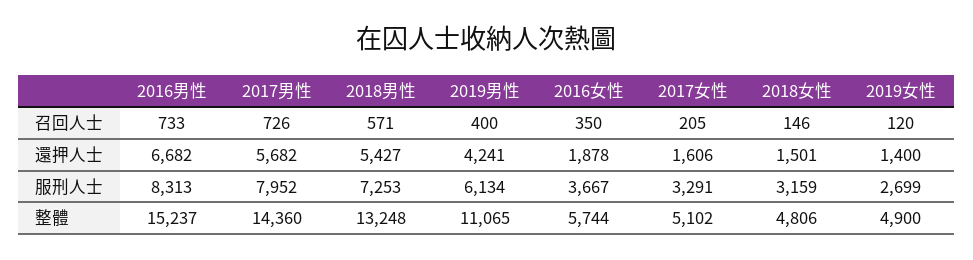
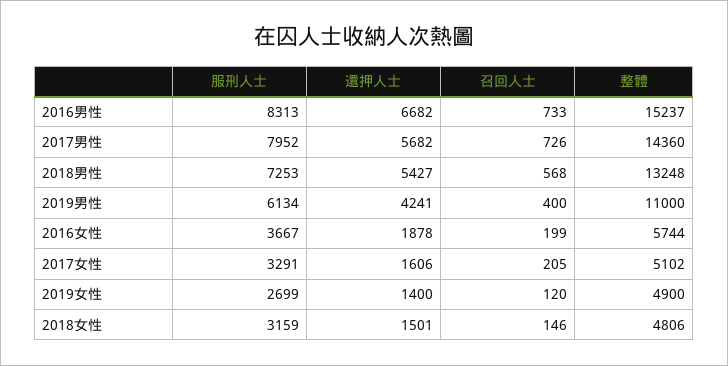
  {
    "2016男性": {
      "召回人士": 733,
      "還押人士": 6682,
      "服刑人士": 8313,
      "整體": 15237
    },
    "2017男性": {
      "召回人士": 726,
      "還押人士": 5682,
      "服刑人士": 7952,
      "整體": 14360
    },
    "2018男性": {
-     "召回人士": 571,
+     "召回人士": 568,
      "還押人士": 5427,
      "服刑人士": 7253,
      "整體": 13248
    },
    "2019男性": {
      "召回人士": 400,
      "還押人士": 4241,
      "服刑人士": 6134,
-     "整體": 11065
+     "整體": 11000
    },
    "2016女性": {
-     "召回人士": 350,
+     "召回人士": 199,
      "還押人士": 1878,
      "服刑人士": 3667,
      "整體": 5744
    },
    "2017女性": {
      "召回人士": 205,
      "還押人士": 1606,
      "服刑人士": 3291,
      "整體": 5102
    },
    "2018女性": {
      "召回人士": 146,
      "還押人士": 1501,
      "服刑人士": 3159,
      "整體": 4806
    },
    "2019女性": {
      "召回人士": 120,
      "還押人士": 1400,
      "服刑人士": 2699,
      "整體": 4900
    }
  }

